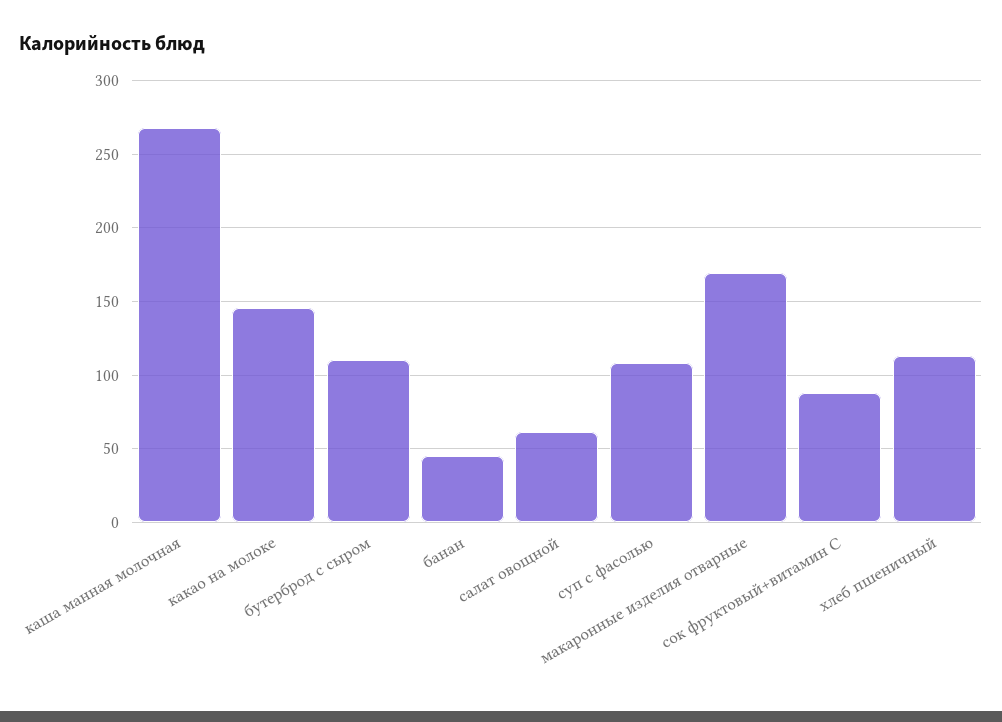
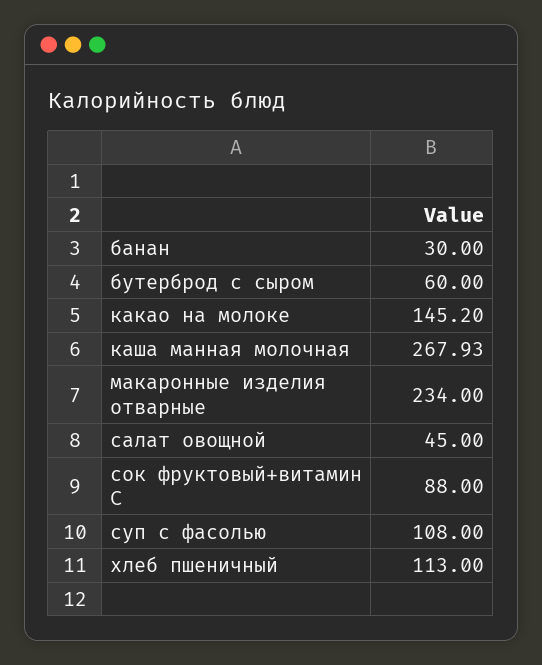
  {
    "каша манная молочная": 267.93,
    "какао на молоке": 145.2,
-   "бутерброд с сыром": 110,
+   "бутерброд с сыром": 60,
-   "банан": 45,
+   "банан": 30,
-   "салат овощной": 60,
+   "салат овощной": 45,
    "суп с фасолью": 108,
-   "макаронные изделия отварные": 170,
+   "макаронные изделия отварные": 234,
    "сок фруктовый+витамин С": 88,
    "хлеб пшеничный": 113
  }

